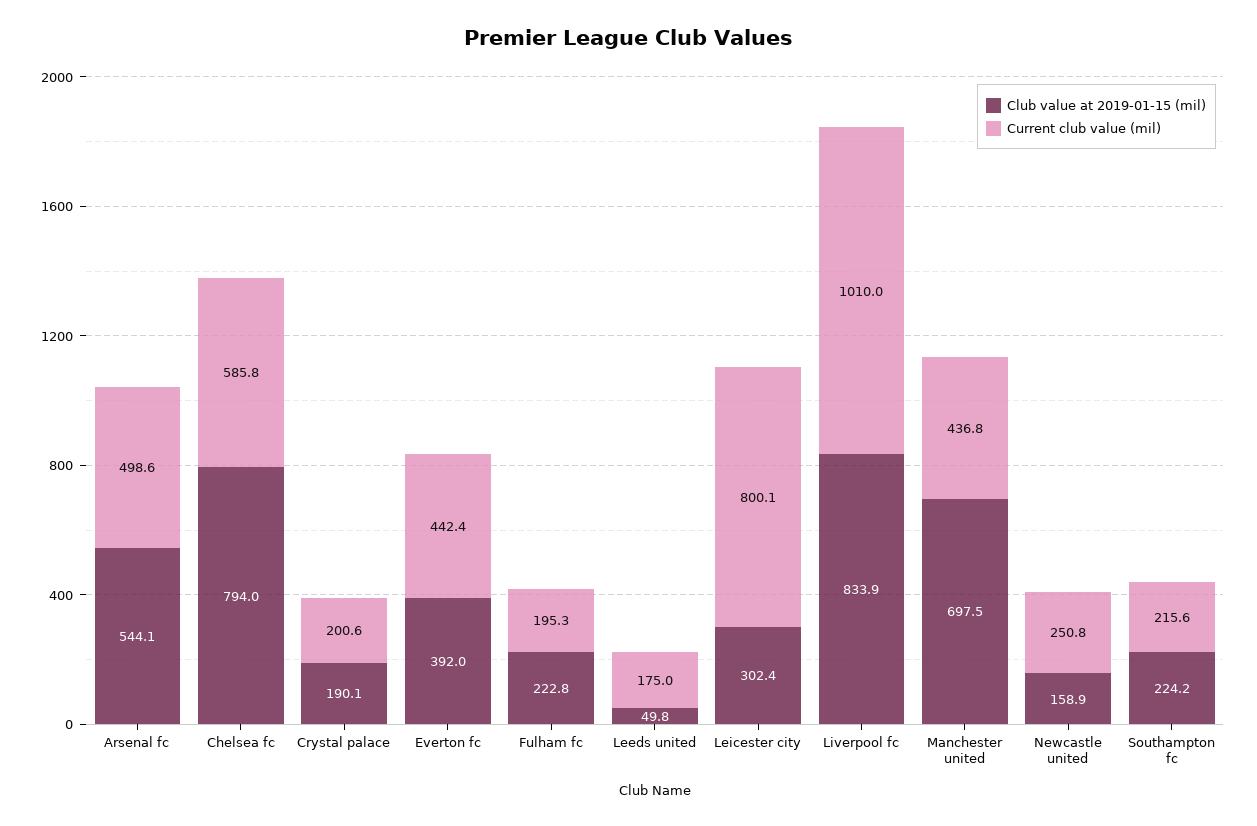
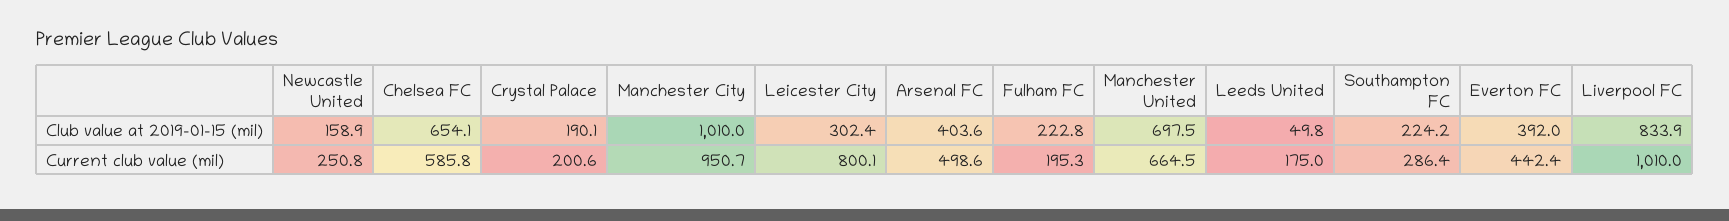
  {
    "Club value at 2019-01-15 (mil)": {
-     "Arsenal fc": 544.1,
+     "Arsenal fc": 403.6,
-     "Chelsea fc": 794,
+     "Chelsea fc": 654.1,
      "Crystal palace": 190.1,
      "Everton fc": 392,
      "Fulham fc": 222.8,
      "Leeds united": 49.8,
      "Leicester city": 302.4,
      "Liverpool fc": 833.9,
      "Manchester united": 697.5,
      "Newcastle united": 158.9,
-     "Southampton fc": 224.2
+     "Southampton fc": 224.2,
+     "Manchester City": 1010
    },
    "Current club value (mil)": {
      "Arsenal fc": 498.6,
      "Chelsea fc": 585.8,
      "Crystal palace": 200.6,
      "Everton fc": 442.4,
      "Fulham fc": 195.3,
      "Leeds united": 175,
      "Leicester city": 800.1,
      "Liverpool fc": 1010,
-     "Manchester united": 436.8,
+     "Manchester united": 664.5,
      "Newcastle united": 250.8,
-     "Southampton fc": 215.6
+     "Southampton fc": 286.4,
+     "Manchester City": 950.7
    }
  }

